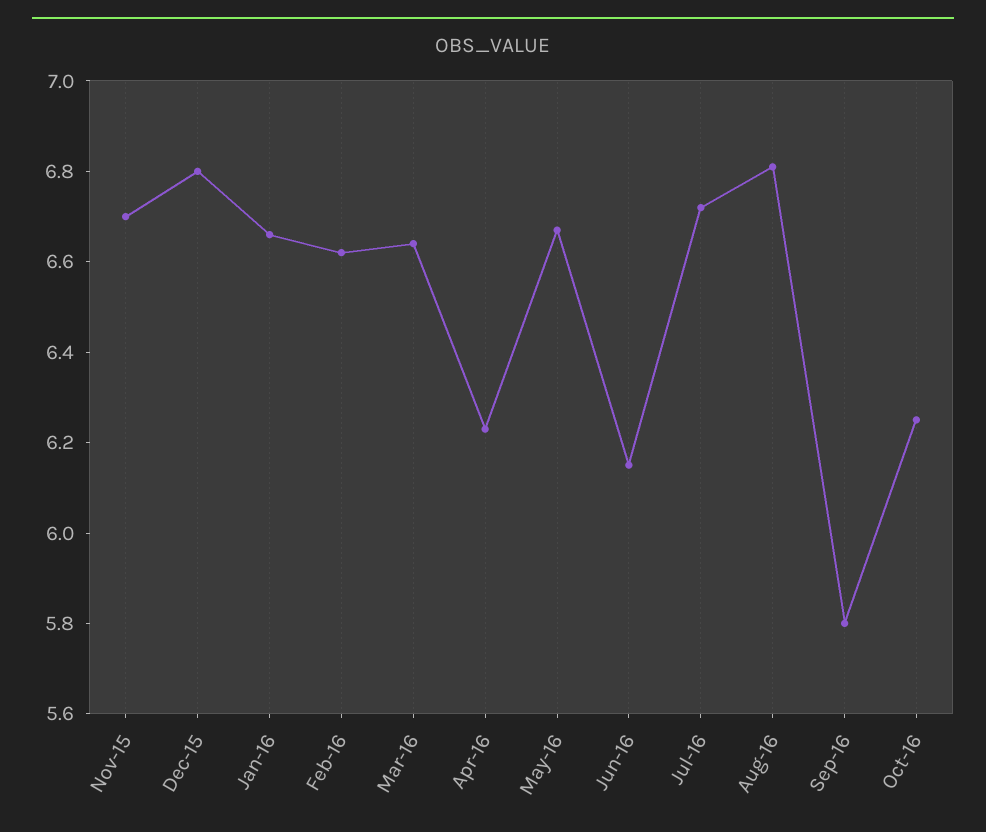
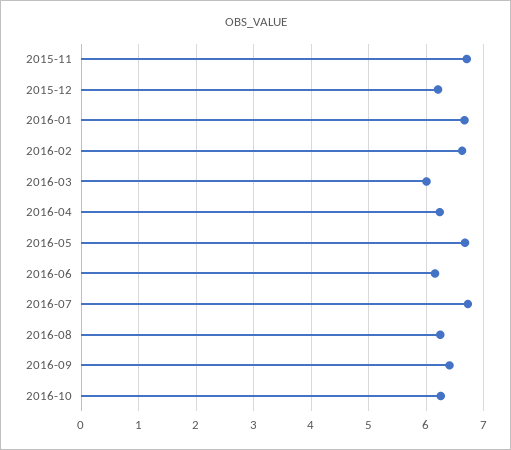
  {
    "Nov-15": 6.7,
-   "Dec-15": 6.8,
+   "Dec-15": 6.2,
    "Jan-16": 6.65,
    "Feb-16": 6.6,
-   "Mar-16": 6.65,
+   "Mar-16": 6,
    "Apr-16": 6.25,
    "May-16": 6.65,
    "Jun-16": 6.15,
    "Jul-16": 6.7,
-   "Aug-16": 6.8,
+   "Aug-16": 6.2,
-   "Sep-16": 5.8,
+   "Sep-16": 6.4,
    "Oct-16": 6.25
  }

